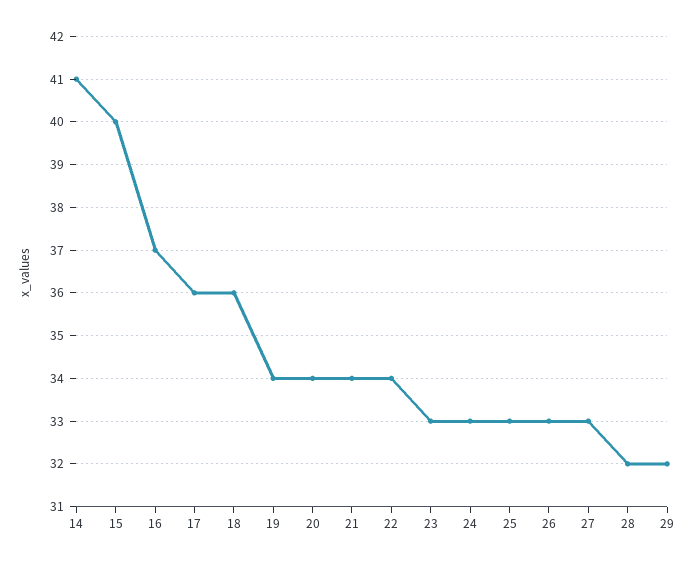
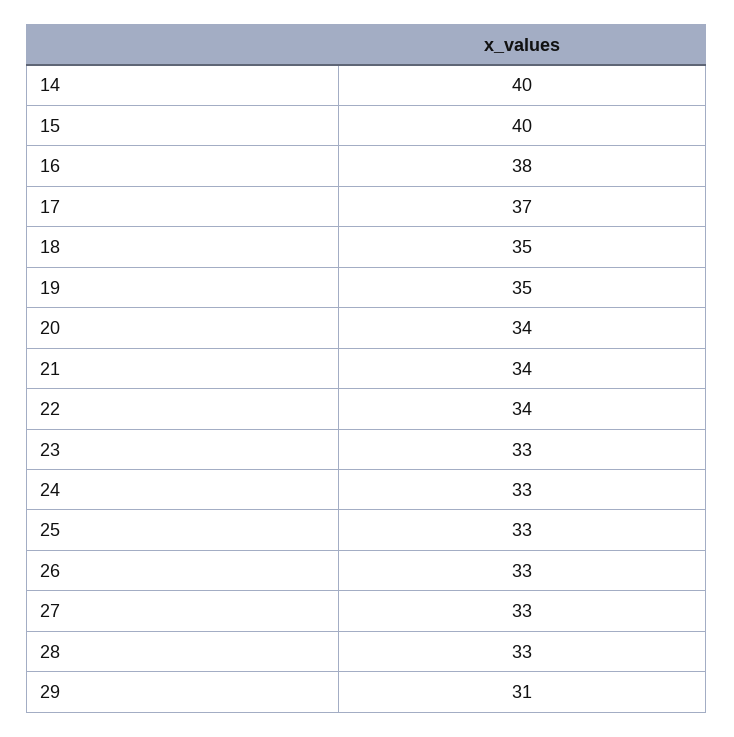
  {
-   "14": 41,
+   "14": 40,
    "15": 40,
-   "16": 37,
+   "16": 38,
-   "17": 36,
+   "17": 37,
-   "18": 36,
+   "18": 35,
-   "19": 34,
+   "19": 35,
    "20": 34,
    "21": 34,
    "22": 34,
    "23": 33,
    "24": 33,
    "25": 33,
    "26": 33,
    "27": 33,
-   "28": 32,
+   "28": 33,
-   "29": 32
+   "29": 31
  }

